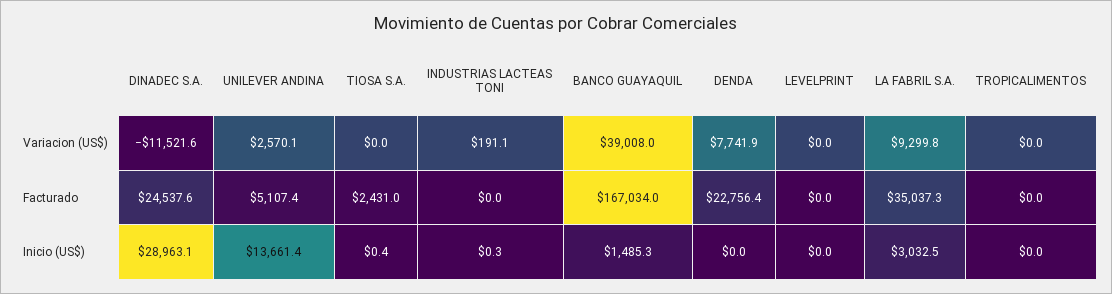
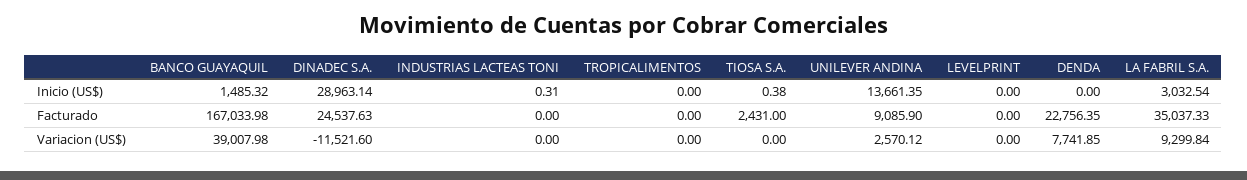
  {
    "DINADEC S.A.": {
      "Variacion (US$)": -11521.6,
      "Facturado": 24537.63,
      "Inicio (US$)": 28963.14
    },
    "UNILEVER ANDINA": {
      "Variacion (US$)": 2570.12,
-     "Facturado": 5107.4,
+     "Facturado": 9085.9,
      "Inicio (US$)": 13661.35
    },
    "TIOSA S.A.": {
      "Variacion (US$)": 0,
      "Facturado": 2431,
      "Inicio (US$)": 0.38
    },
    "INDUSTRIAS LACTEAS TONI": {
-     "Variacion (US$)": 191.1,
+     "Variacion (US$)": 0,
      "Facturado": 0,
      "Inicio (US$)": 0.31
    },
    "BANCO GUAYAQUIL": {
      "Variacion (US$)": 39007.98,
      "Facturado": 167033.98,
      "Inicio (US$)": 1485.32
    },
    "DENDA": {
      "Variacion (US$)": 7741.85,
      "Facturado": 22756.35,
      "Inicio (US$)": 0
    },
    "LEVELPRINT": {
      "Variacion (US$)": 0,
      "Facturado": 0,
      "Inicio (US$)": 0
    },
    "LA FABRIL S.A.": {
      "Variacion (US$)": 9299.84,
      "Facturado": 35037.33,
      "Inicio (US$)": 3032.54
    },
    "TROPICALIMENTOS": {
      "Variacion (US$)": 0,
      "Facturado": 0,
      "Inicio (US$)": 0
    }
  }

